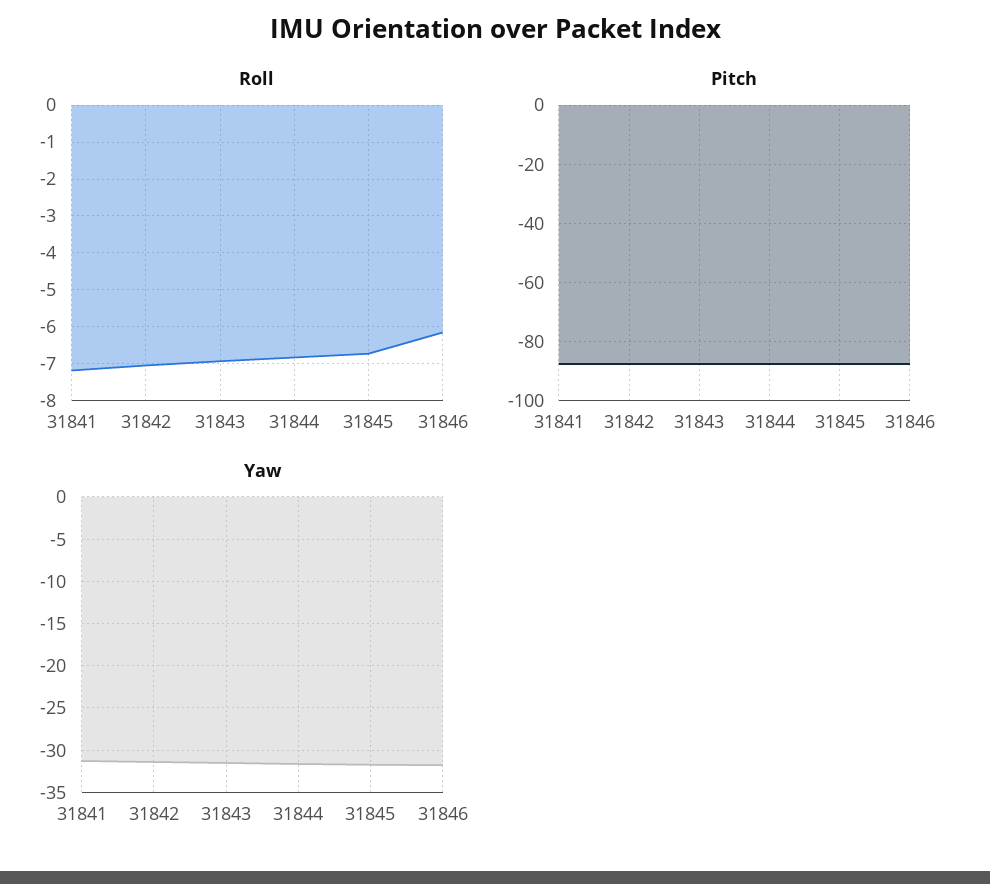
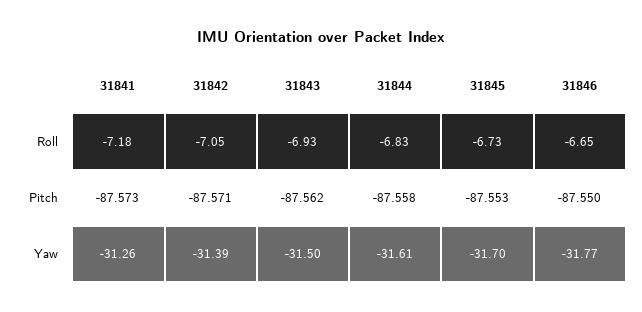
  {
    "Roll": {
      "31841": -7.18,
      "31842": -7.05,
      "31843": -6.93,
      "31844": -6.83,
      "31845": -6.73,
-     "31846": -6.2
+     "31846": -6.65
    },
    "Pitch": {
      "31841": -87.573,
      "31842": -87.571,
      "31843": -87.562,
      "31844": -87.558,
      "31845": -87.553,
      "31846": -87.55
    },
    "Yaw": {
      "31841": -31.26,
      "31842": -31.39,
      "31843": -31.5,
      "31844": -31.61,
      "31845": -31.7,
      "31846": -31.77
    }
  }

